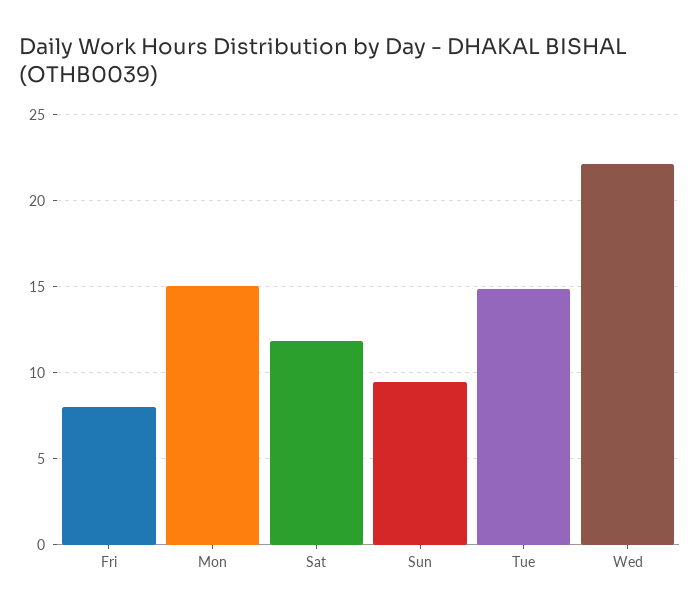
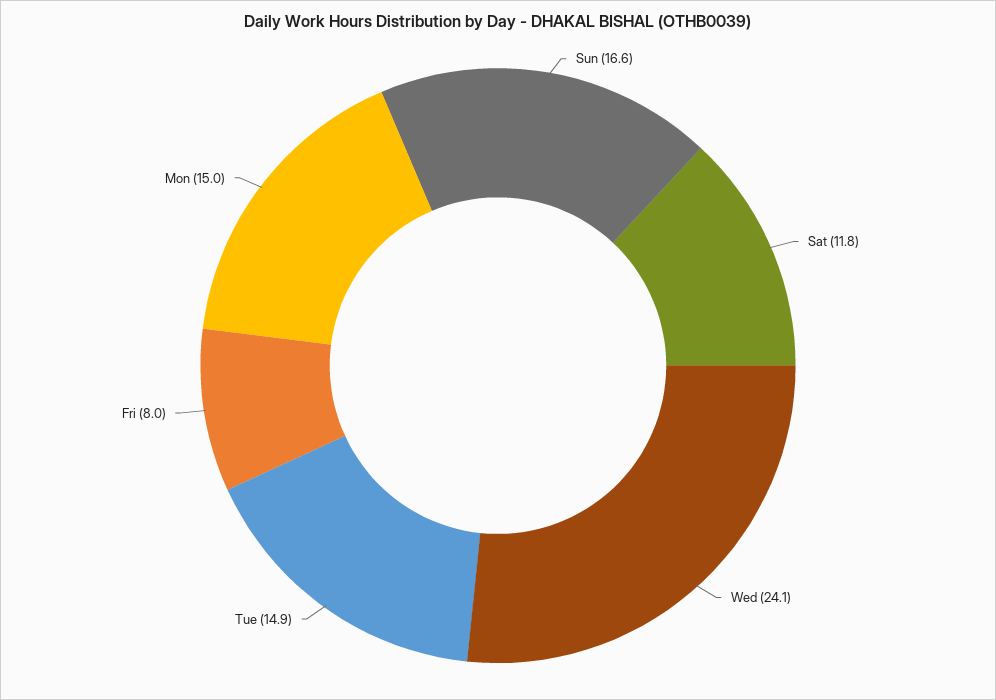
  {
    "Fri": 8,
    "Mon": 15,
    "Sat": 11.8,
-   "Sun": 9.5,
+   "Sun": 16.6,
    "Tue": 14.9,
-   "Wed": 22
+   "Wed": 24.1
  }

